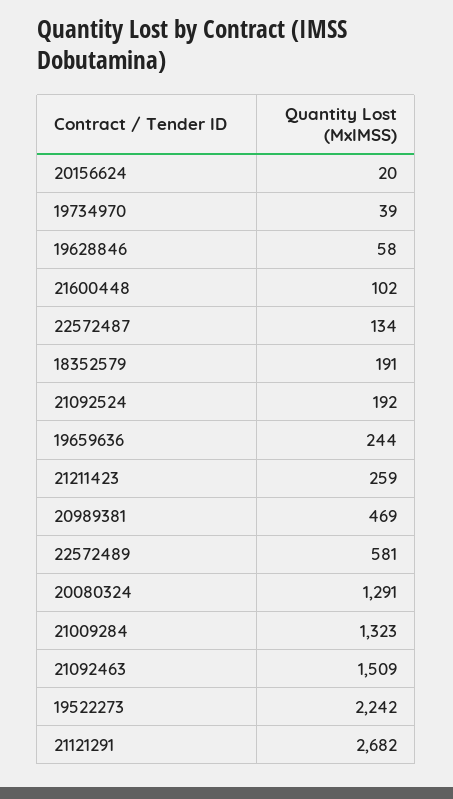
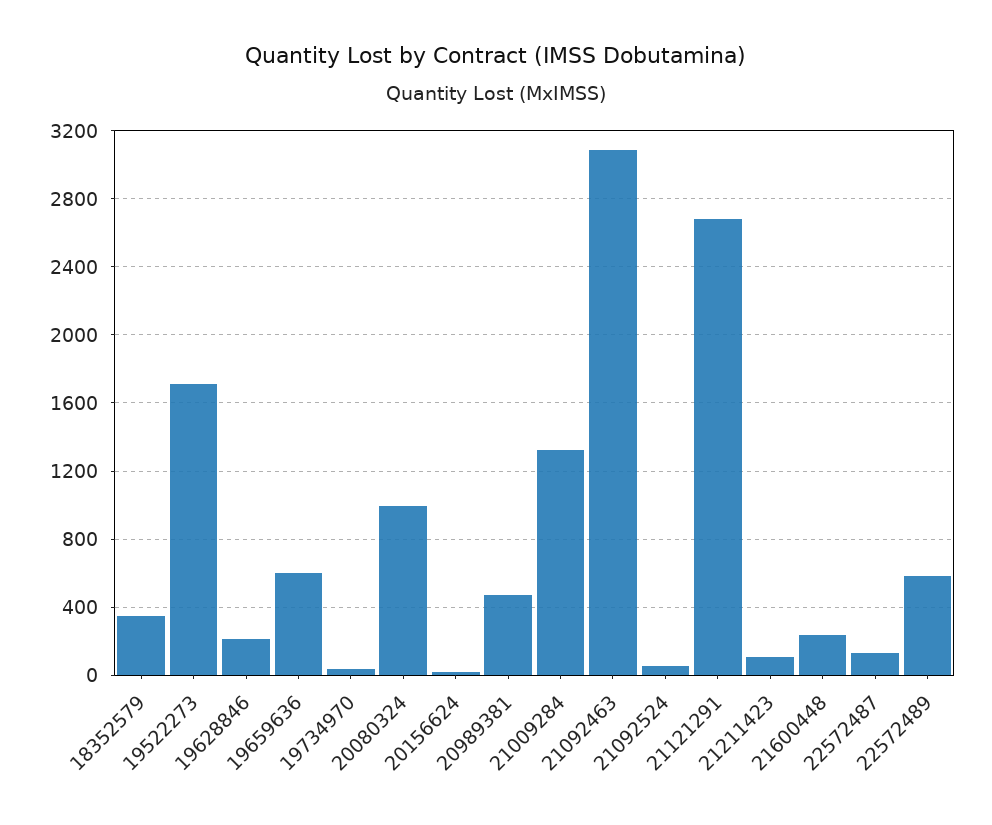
  {
    "20156624": 20,
    "19734970": 39,
-   "19628846": 58,
+   "19628846": 200,
-   "21600448": 102,
+   "21600448": 250,
    "22572487": 134,
-   "18352579": 191,
+   "18352579": 350,
-   "21092524": 192,
+   "21092524": 50,
-   "19659636": 244,
+   "19659636": 600,
-   "21211423": 259,
+   "21211423": 100,
    "20989381": 469,
    "22572489": 581,
-   "20080324": 1291,
+   "20080324": 1000,
    "21009284": 1323,
-   "21092463": 1509,
+   "21092463": 3100,
-   "19522273": 2242,
+   "19522273": 1700,
    "21121291": 2682
  }

